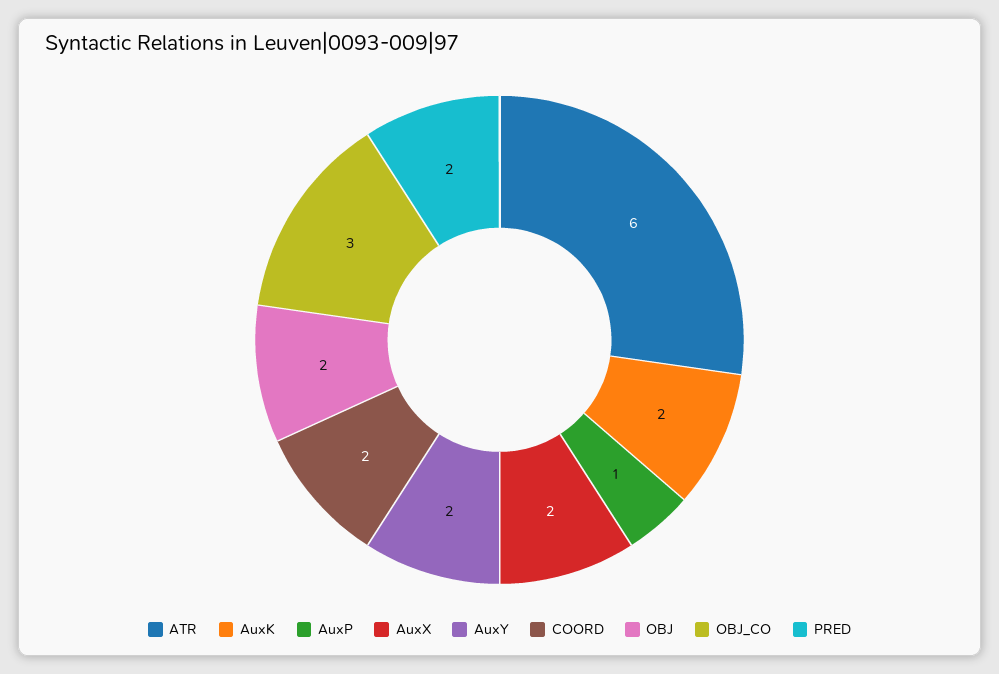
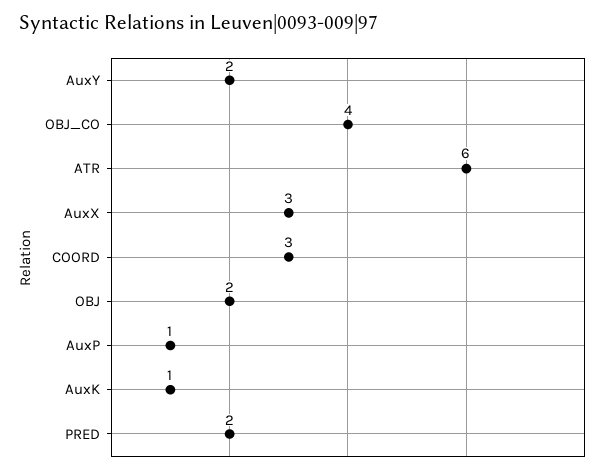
  {
    "ATR": 6,
-   "AuxK": 2,
+   "AuxK": 1,
    "AuxP": 1,
-   "AuxX": 2,
+   "AuxX": 3,
    "AuxY": 2,
-   "COORD": 2,
+   "COORD": 3,
    "OBJ": 2,
-   "OBJ_CO": 3,
+   "OBJ_CO": 4,
    "PRED": 2
  }

